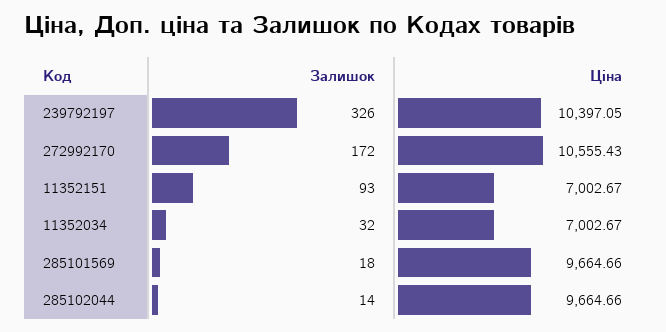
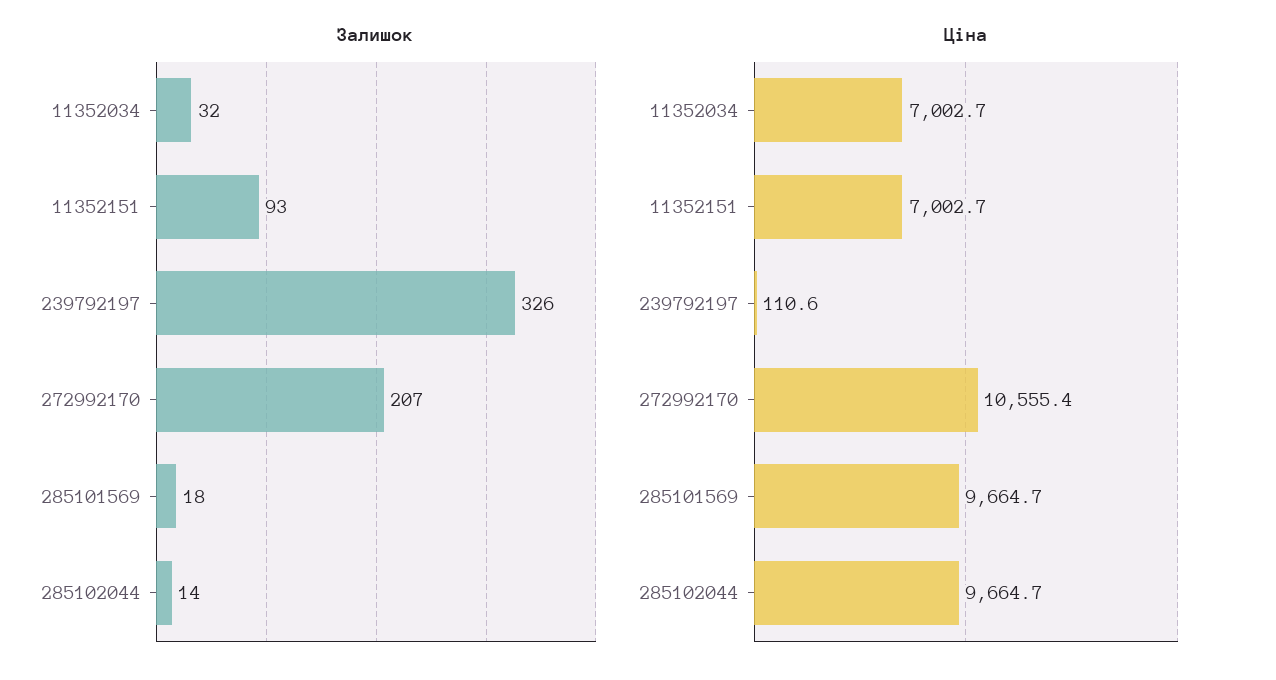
  {
    "Залишок": {
      "239792197": 326,
-     "272992170": 172,
+     "272992170": 207,
      "11352151": 93,
      "11352034": 32,
      "285101569": 18,
      "285102044": 14
    },
    "Ціна": {
-     "239792197": 10397.05,
+     "239792197": 110.6,
      "272992170": 10555.43,
      "11352151": 7002.67,
      "11352034": 7002.67,
      "285101569": 9664.66,
      "285102044": 9664.66
    }
  }

